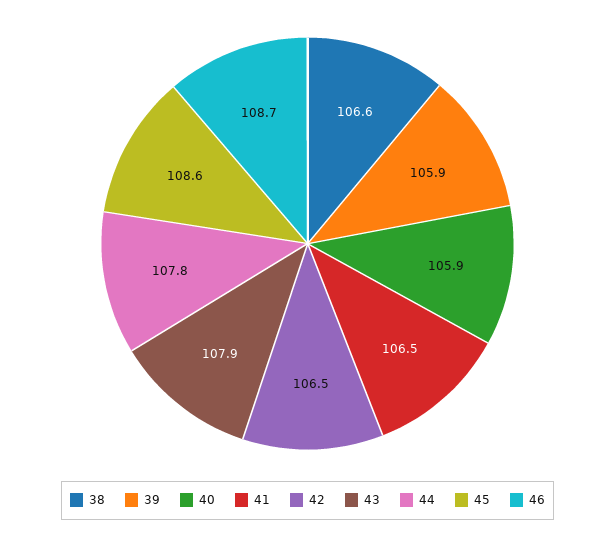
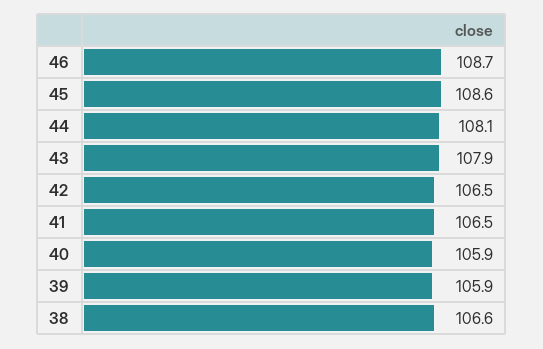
  {
    "38": 106.6,
    "39": 105.9,
    "40": 105.9,
    "41": 106.5,
    "42": 106.5,
    "43": 107.9,
-   "44": 107.8,
+   "44": 108.1,
    "45": 108.6,
    "46": 108.7
  }

